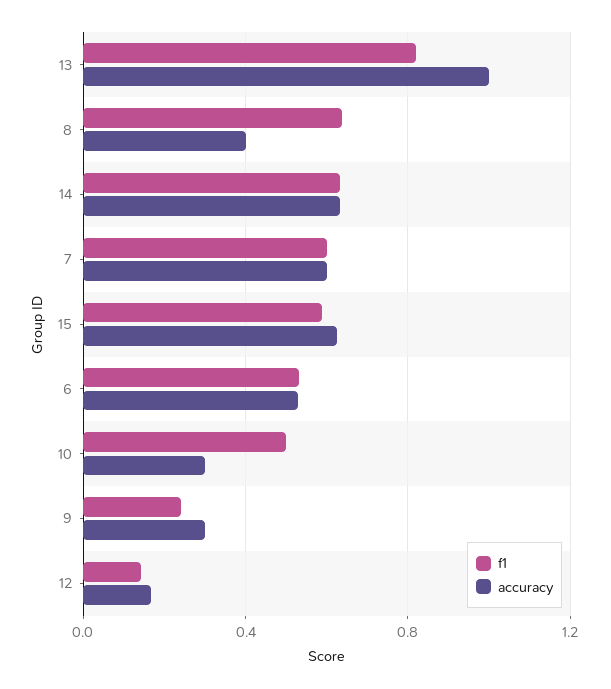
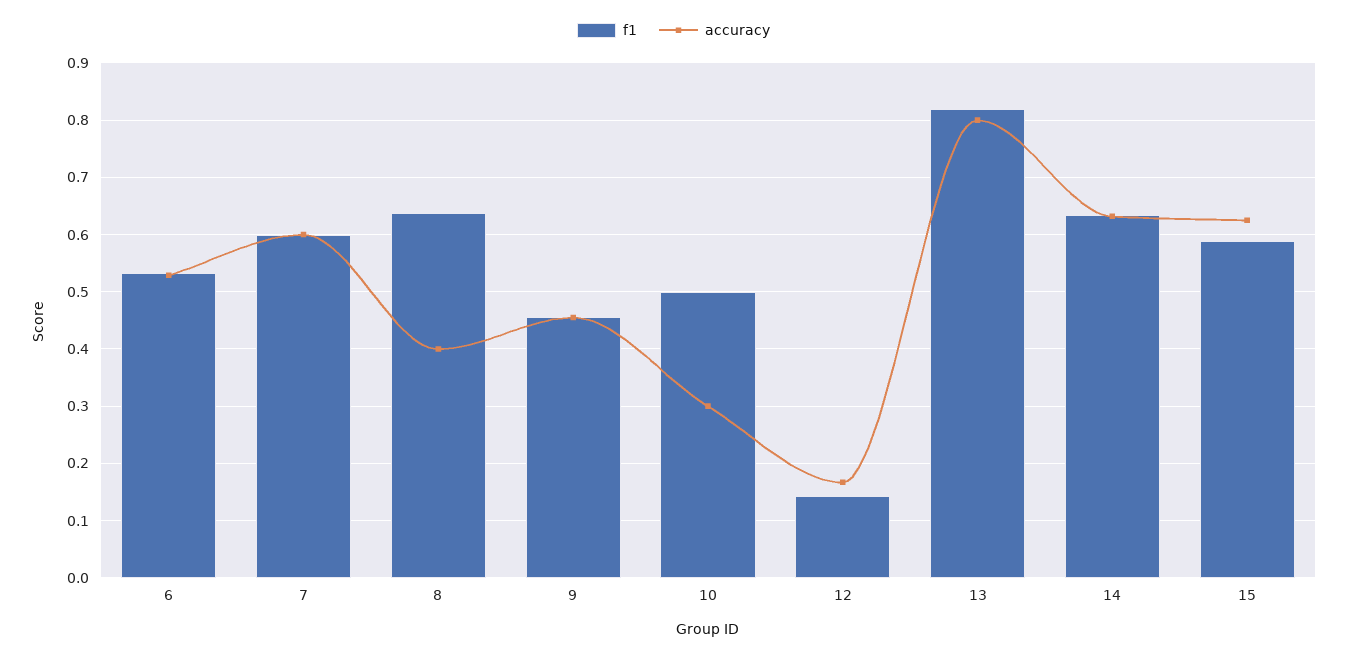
  {
    "f1": {
      "13": 0.82,
      "8": 0.64,
      "14": 0.64,
      "7": 0.6,
      "15": 0.58,
      "6": 0.54,
      "10": 0.5,
-     "9": 0.25,
+     "9": 0.46,
      "12": 0.14
    },
    "accuracy": {
-     "13": 1,
+     "13": 0.8,
      "8": 0.4,
      "14": 0.64,
      "7": 0.6,
      "15": 0.62,
      "6": 0.52,
      "10": 0.3,
-     "9": 0.3,
+     "9": 0.46,
      "12": 0.16
    }
  }

